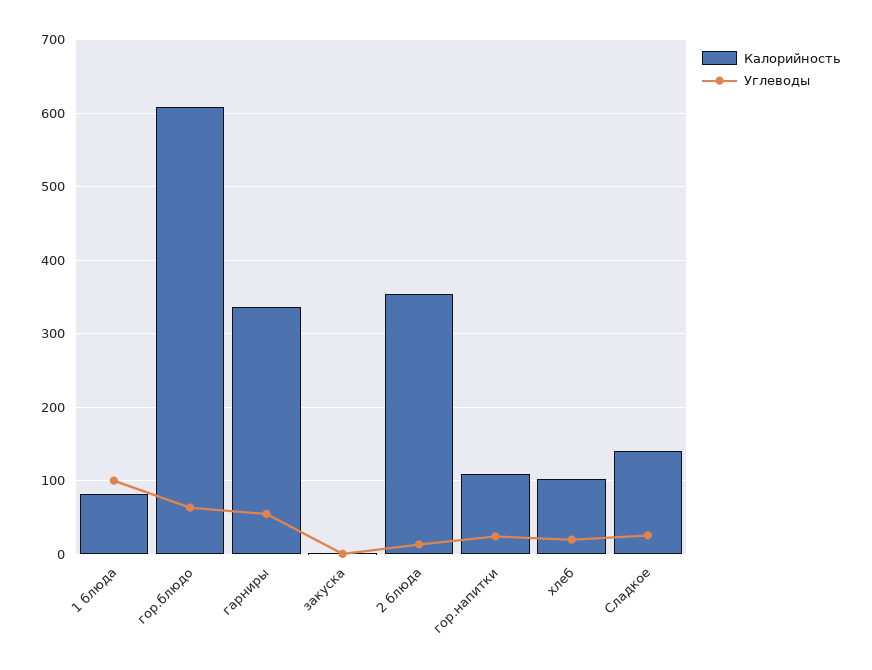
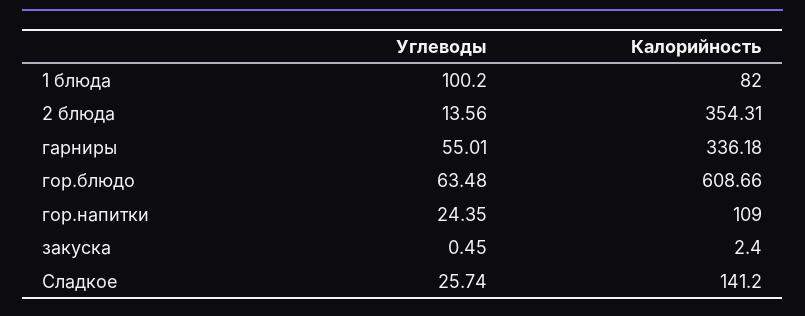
  {
    "Калорийность": {
      "1 блюда": 82,
      "гор.блюдо": 608.66,
      "гарниры": 336.18,
      "закуска": 2.4,
      "2 блюда": 354.31,
      "гор.напитки": 109,
-     "хлеб": 100,
      "Сладкое": 141.2
    },
    "Углеводы": {
      "1 блюда": 100.2,
      "гор.блюдо": 63.48,
      "гарниры": 55.01,
      "закуска": 0.45,
      "2 блюда": 13.56,
      "гор.напитки": 24.35,
-     "хлеб": 20,
      "Сладкое": 25.74
    }
  }

